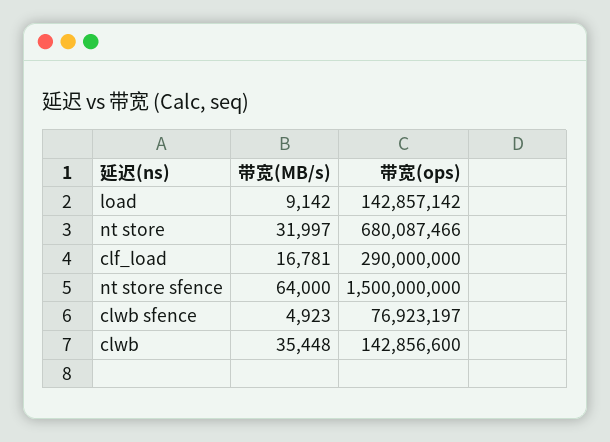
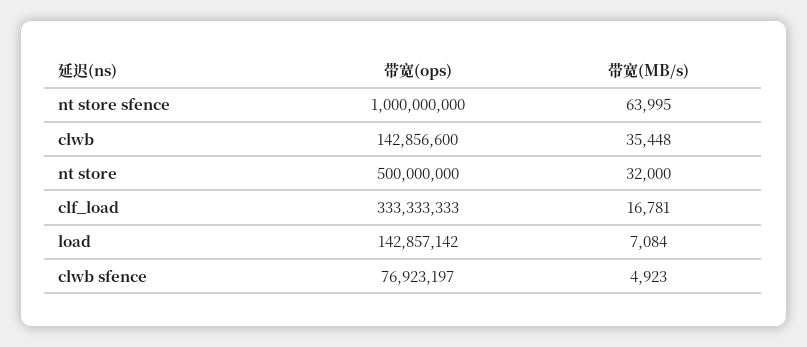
  {
    "带宽(MB/s)": {
-     "load": 9142,
+     "load": 7084,
-     "nt store": 31997,
+     "nt store": 32000,
      "clf_load": 16781,
-     "nt store sfence": 64000,
+     "nt store sfence": 63995,
      "clwb sfence": 4923,
      "clwb": 35448
    },
    "带宽(ops)": {
      "load": 142857142,
-     "nt store": 680087466,
+     "nt store": 500000000,
-     "clf_load": 290000000,
+     "clf_load": 333333333,
-     "nt store sfence": 1500000000,
+     "nt store sfence": 1000000000,
      "clwb sfence": 76923197,
      "clwb": 142856600
    }
  }

